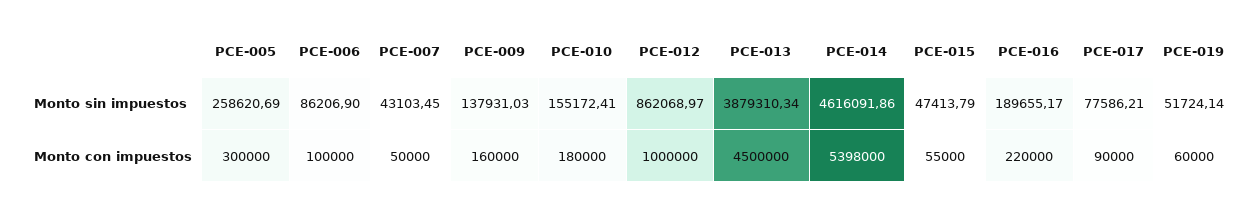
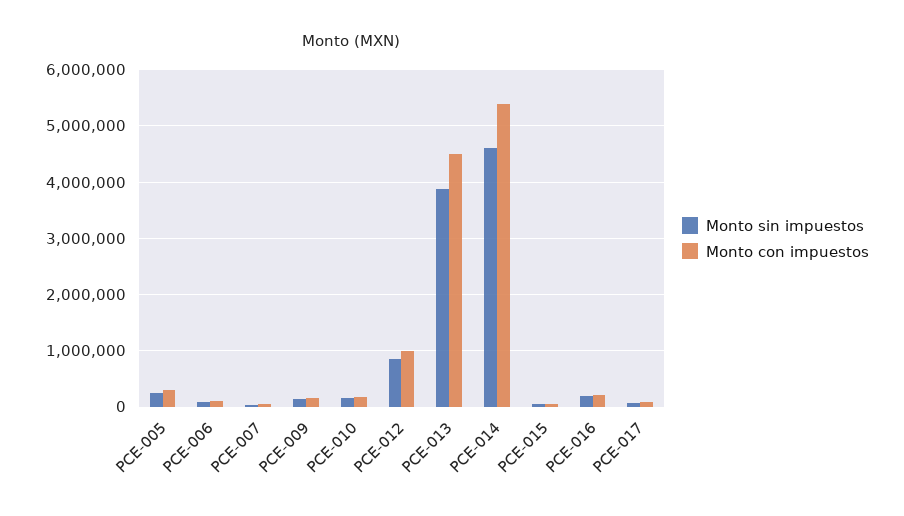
  {
    "Monto sin impuestos": {
      "PCE-005": 258620.69,
      "PCE-006": 86206.9,
      "PCE-007": 43103.45,
      "PCE-009": 137931.03,
      "PCE-010": 155172.41,
      "PCE-012": 862068.97,
      "PCE-013": 3879310.34,
      "PCE-014": 4616091.86,
      "PCE-015": 47413.79,
      "PCE-016": 189655.17,
-     "PCE-017": 77586.21,
+     "PCE-017": 77586.21
-     "PCE-019": 51724.14
    },
    "Monto con impuestos": {
      "PCE-005": 300000,
      "PCE-006": 100000,
      "PCE-007": 50000,
      "PCE-009": 160000,
      "PCE-010": 180000,
      "PCE-012": 1000000,
      "PCE-013": 4500000,
      "PCE-014": 5398000,
      "PCE-015": 55000,
      "PCE-016": 220000,
-     "PCE-017": 90000,
+     "PCE-017": 90000
-     "PCE-019": 60000
    }
  }

